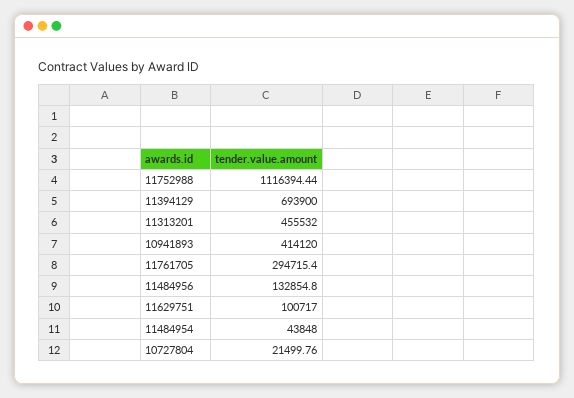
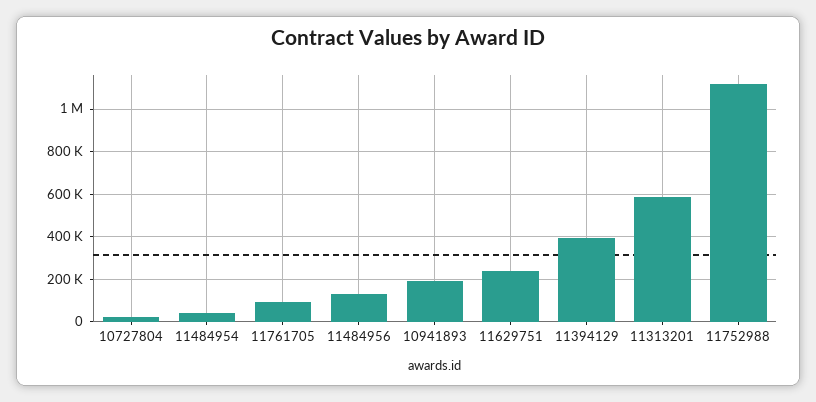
  {
    "11752988": 1116394.44,
-   "11394129": 693900,
+   "11394129": 400000,
-   "11313201": 455532,
+   "11313201": 600000,
-   "10941893": 414120,
+   "10941893": 200000,
-   "11761705": 294715.4,
+   "11761705": 100000,
    "11484956": 132854.8,
-   "11629751": 100717,
+   "11629751": 250000,
    "11484954": 43848,
    "10727804": 21499.76
  }

